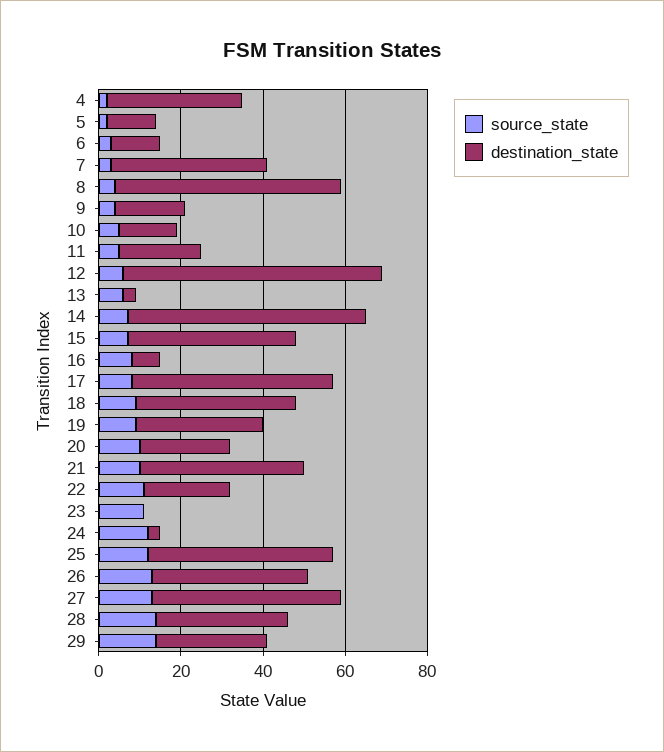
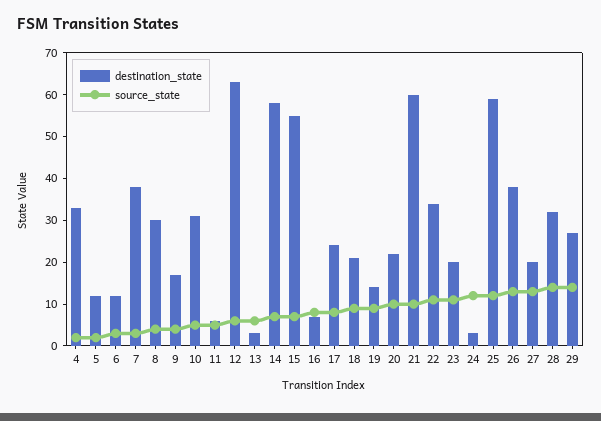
  {
    "source_state": {
      "4": 0,
      "5": 0,
      "6": 5,
      "7": 5,
      "8": 5,
      "9": 5,
      "10": 5,
      "11": 5,
      "12": 5,
      "13": 5,
      "14": 5,
      "15": 5,
      "16": 10,
      "17": 10,
      "18": 10,
      "19": 10,
      "20": 10,
      "21": 10,
      "22": 10,
      "23": 10,
      "24": 10,
      "25": 10,
      "26": 15,
      "27": 15,
      "28": 15,
      "29": 15
    },
    "destination_state": {
      "4": 35,
      "5": 10,
      "6": 10,
      "7": 40,
-     "8": 55,
+     "8": 30,
      "9": 15,
-     "10": 15,
+     "10": 30,
-     "11": 20,
+     "11": 5,
      "12": 65,
      "13": 5,
      "14": 60,
-     "15": 40,
+     "15": 55,
      "16": 5,
-     "17": 50,
+     "17": 25,
-     "18": 40,
+     "18": 20,
-     "19": 30,
+     "19": 15,
      "20": 20,
-     "21": 40,
+     "21": 60,
-     "22": 20,
+     "22": 35,
-     "23": 0,
+     "23": 20,
      "24": 5,
-     "25": 45,
+     "25": 60,
      "26": 40,
-     "27": 45,
+     "27": 20,
      "28": 30,
      "29": 25
    }
  }

